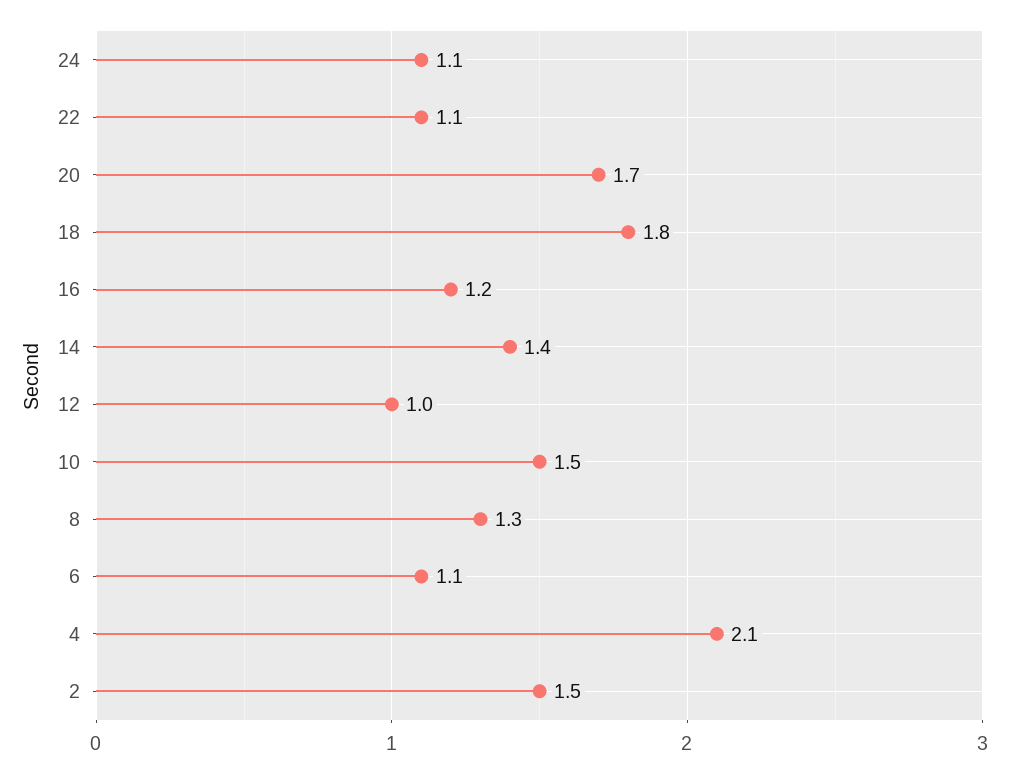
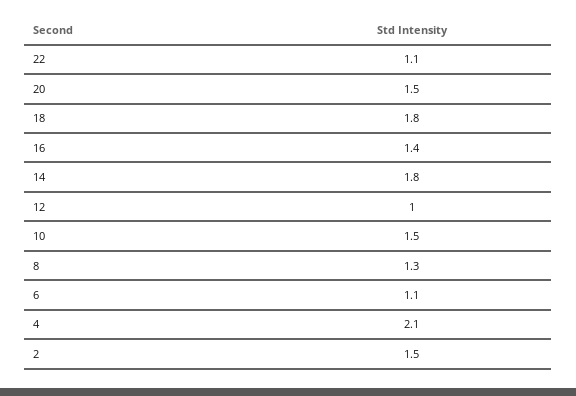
  {
-   "24": 1.1,
    "22": 1.1,
-   "20": 1.7,
+   "20": 1.5,
    "18": 1.8,
-   "16": 1.2,
+   "16": 1.4,
-   "14": 1.4,
+   "14": 1.8,
    "12": 1,
    "10": 1.5,
    "8": 1.3,
    "6": 1.1,
    "4": 2.1,
    "2": 1.5
  }

